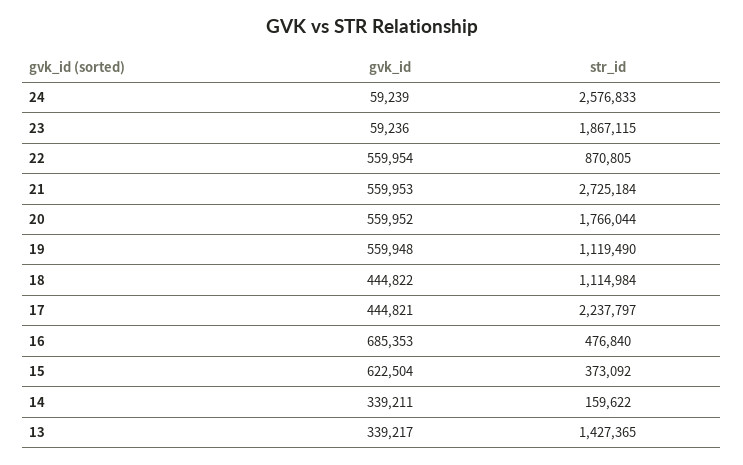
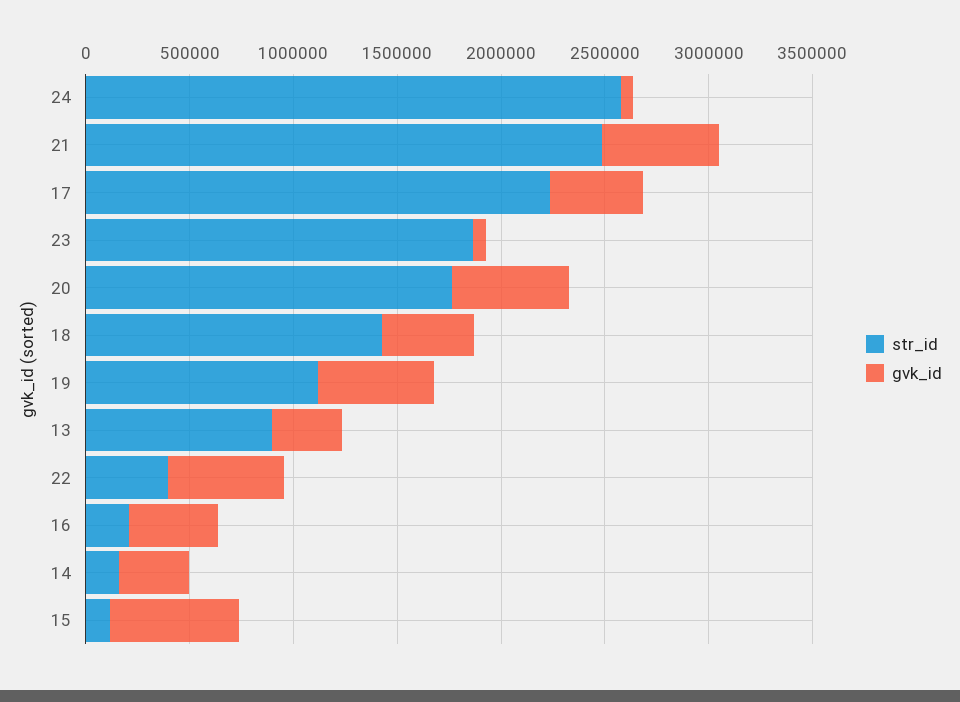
  {
    "gvk_id": {
      "24": 59239,
      "23": 59236,
      "22": 559954,
      "21": 559953,
      "20": 559952,
      "19": 559948,
      "18": 444822,
      "17": 444821,
-     "16": 685353,
+     "16": 400000,
      "15": 622504,
      "14": 339211,
      "13": 339217
    },
    "str_id": {
      "24": 2576833,
      "23": 1867115,
-     "22": 870805,
+     "22": 400000,
-     "21": 2725184,
+     "21": 2500000,
      "20": 1766044,
      "19": 1119490,
-     "18": 1114984,
+     "18": 1400000,
      "17": 2237797,
-     "16": 476840,
+     "16": 200000,
-     "15": 373092,
+     "15": 100000,
      "14": 159622,
-     "13": 1427365
+     "13": 900000
    }
  }

